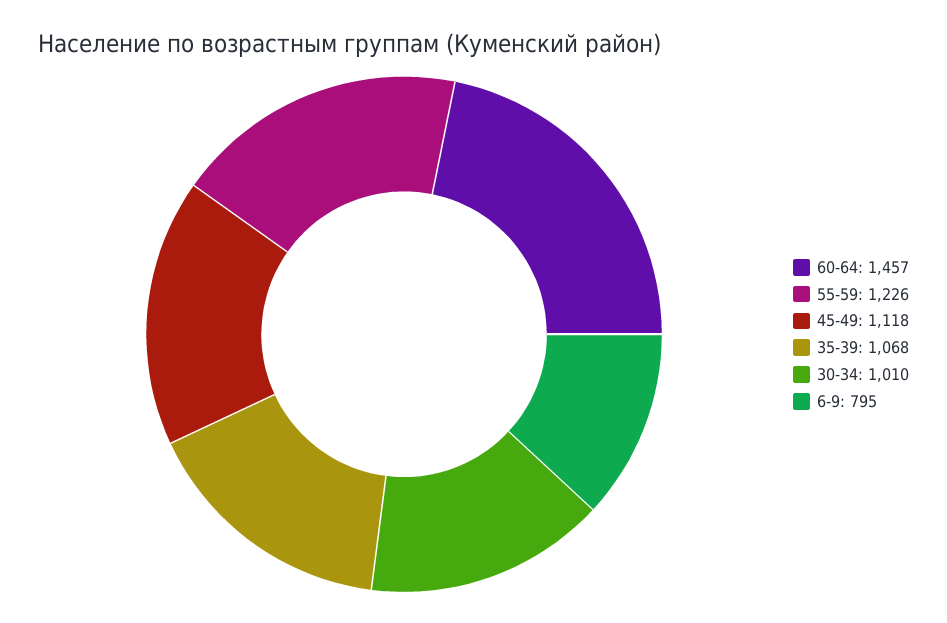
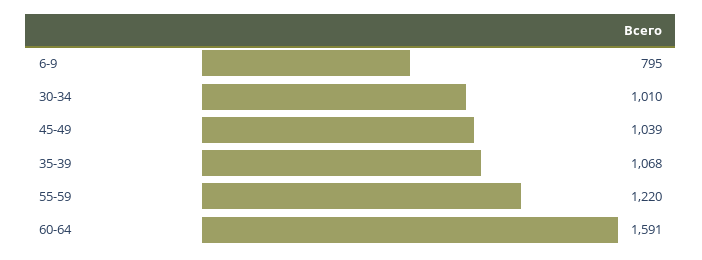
  {
-   "60-64": 1457,
+   "60-64": 1591,
-   "55-59": 1226,
+   "55-59": 1220,
-   "45-49": 1118,
+   "45-49": 1039,
    "35-39": 1068,
    "30-34": 1010,
    "6-9": 795
  }

